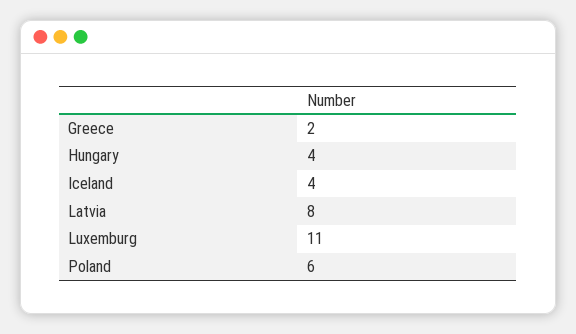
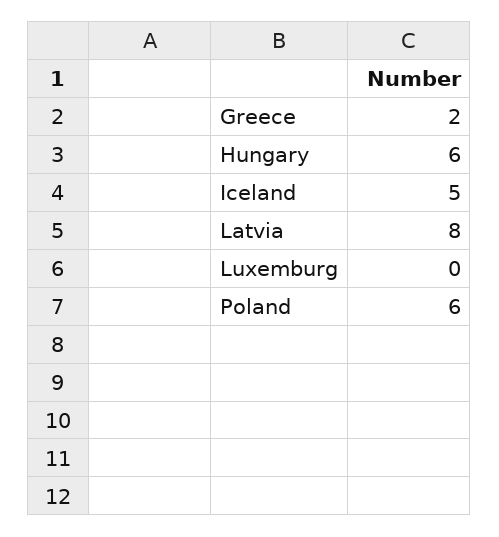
  {
    "Greece": 2,
-   "Hungary": 4,
+   "Hungary": 6,
-   "Iceland": 4,
+   "Iceland": 5,
    "Latvia": 8,
-   "Luxemburg": 11,
+   "Luxemburg": 0,
    "Poland": 6
  }

